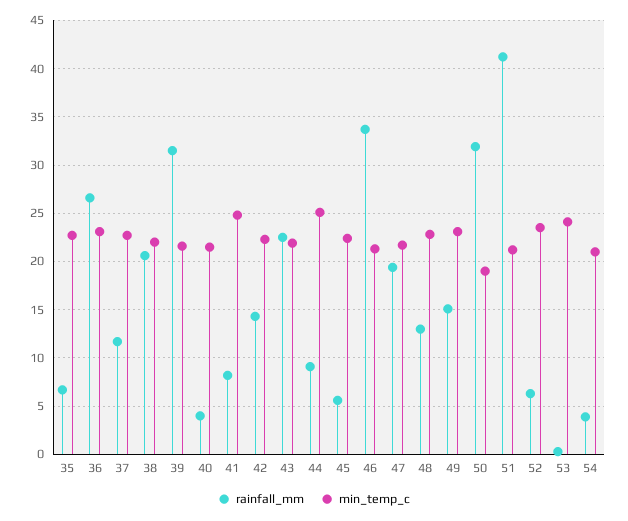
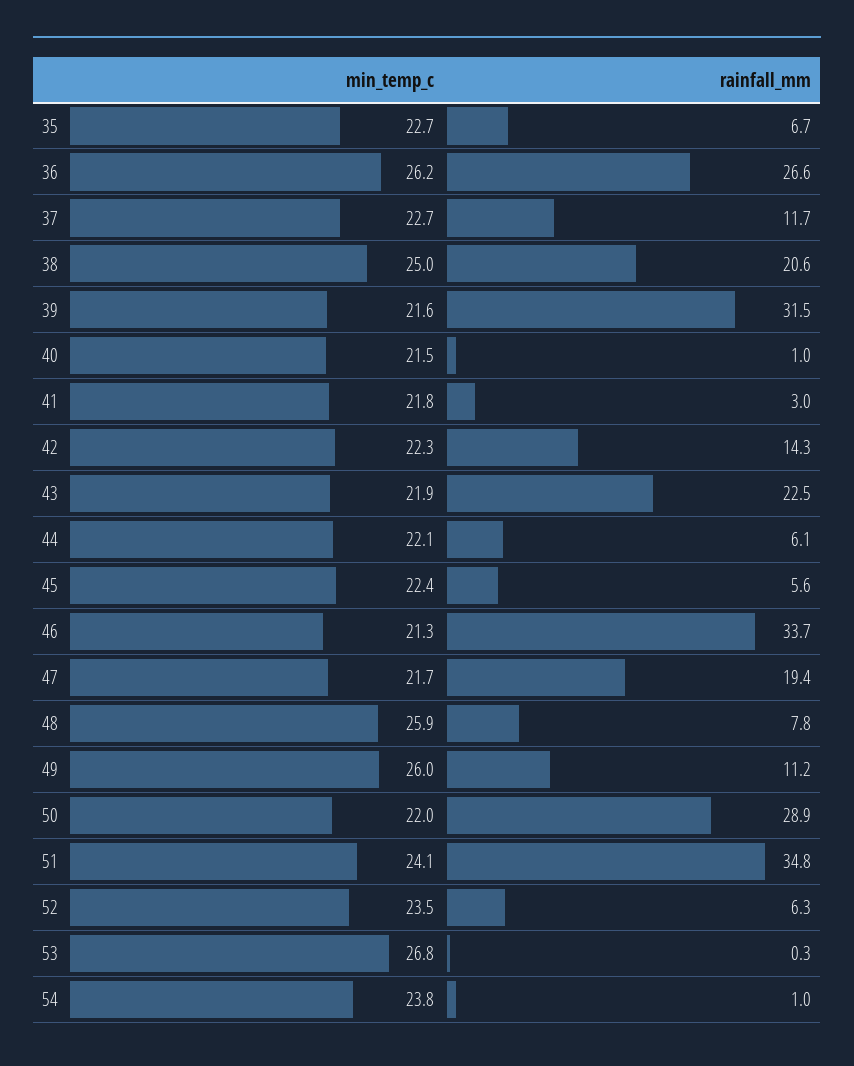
  {
    "rainfall_mm": {
      "35": 6.7,
      "36": 26.6,
      "37": 11.7,
      "38": 20.6,
      "39": 31.5,
-     "40": 4,
+     "40": 1,
-     "41": 8,
+     "41": 3,
      "42": 14.3,
      "43": 22.5,
-     "44": 9,
+     "44": 6.1,
      "45": 5.6,
      "46": 33.7,
      "47": 19.4,
-     "48": 13,
+     "48": 7.8,
-     "49": 15,
+     "49": 11.2,
-     "50": 32,
+     "50": 28.9,
-     "51": 41,
+     "51": 34.8,
      "52": 6.3,
      "53": 0.3,
-     "54": 4
+     "54": 1
    },
    "min_temp_c": {
      "35": 22.7,
-     "36": 23,
+     "36": 26.2,
      "37": 22.7,
-     "38": 22,
+     "38": 25,
      "39": 21.6,
      "40": 21.5,
-     "41": 25,
+     "41": 21.8,
      "42": 22.3,
      "43": 21.9,
-     "44": 25,
+     "44": 22.1,
      "45": 22.4,
      "46": 21.3,
      "47": 21.7,
-     "48": 23,
+     "48": 25.9,
-     "49": 23,
+     "49": 26,
-     "50": 19,
+     "50": 22,
-     "51": 21,
+     "51": 24.1,
      "52": 23.5,
-     "53": 24,
+     "53": 26.8,
-     "54": 21
+     "54": 23.8
    }
  }

